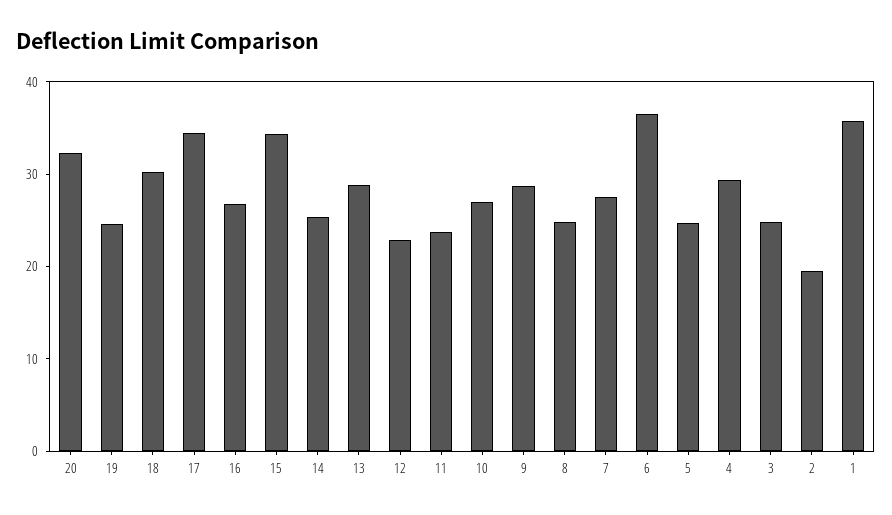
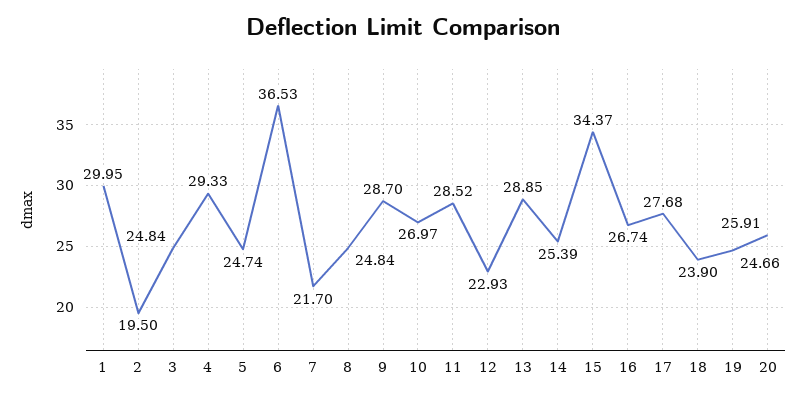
  {
-   "20": 32,
+   "20": 25.91,
    "19": 24.66,
-   "18": 30,
+   "18": 23.9,
-   "17": 34,
+   "17": 27.68,
    "16": 26.74,
    "15": 34.37,
    "14": 25.39,
    "13": 28.85,
    "12": 22.93,
-   "11": 24,
+   "11": 28.52,
    "10": 26.97,
    "9": 28.7,
    "8": 24.84,
-   "7": 28,
+   "7": 21.7,
    "6": 36.53,
    "5": 24.74,
    "4": 29.33,
    "3": 24.84,
    "2": 19.5,
-   "1": 36
+   "1": 29.95
  }

